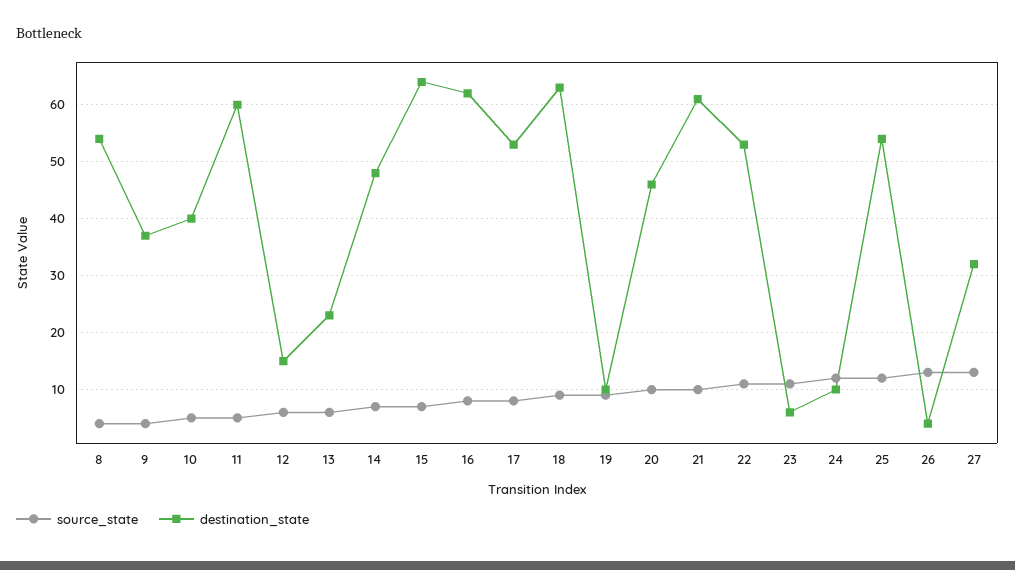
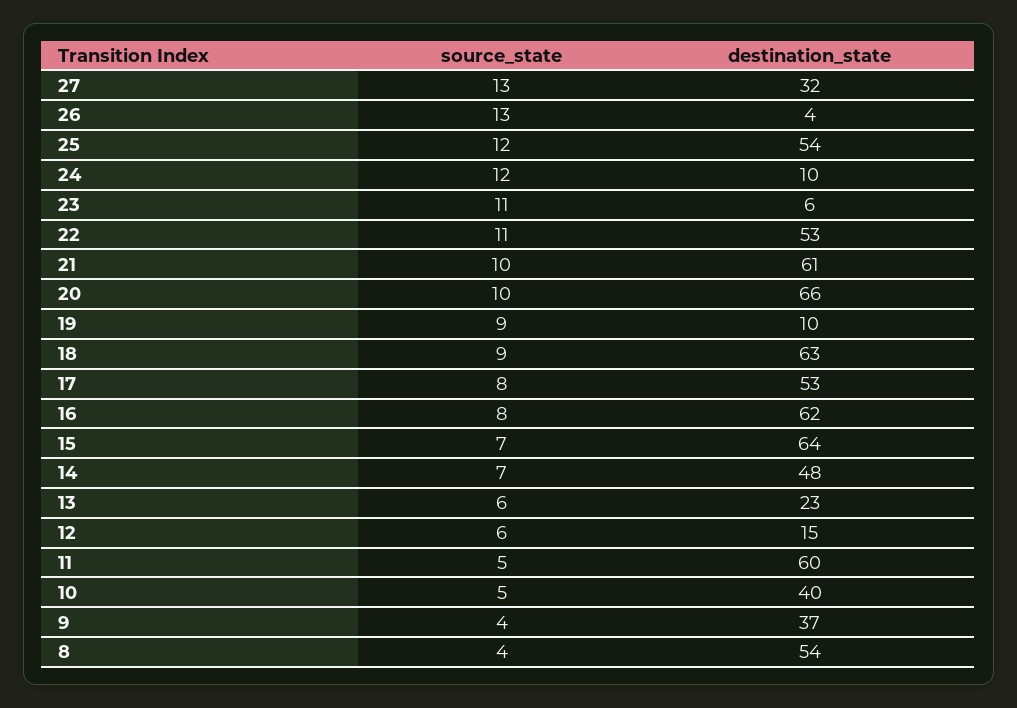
  {
    "source_state": {
      "8": 4,
      "9": 4,
      "10": 5,
      "11": 5,
      "12": 6,
      "13": 6,
      "14": 7,
      "15": 7,
      "16": 8,
      "17": 8,
      "18": 9,
      "19": 9,
      "20": 10,
      "21": 10,
      "22": 11,
      "23": 11,
      "24": 12,
      "25": 12,
      "26": 13,
      "27": 13
    },
    "destination_state": {
      "8": 54,
      "9": 37,
      "10": 40,
      "11": 60,
      "12": 15,
      "13": 23,
      "14": 48,
      "15": 64,
      "16": 62,
      "17": 53,
      "18": 63,
      "19": 10,
-     "20": 45,
+     "20": 66,
      "21": 61,
      "22": 53,
      "23": 6,
      "24": 10,
      "25": 54,
      "26": 4,
      "27": 32
    }
  }

